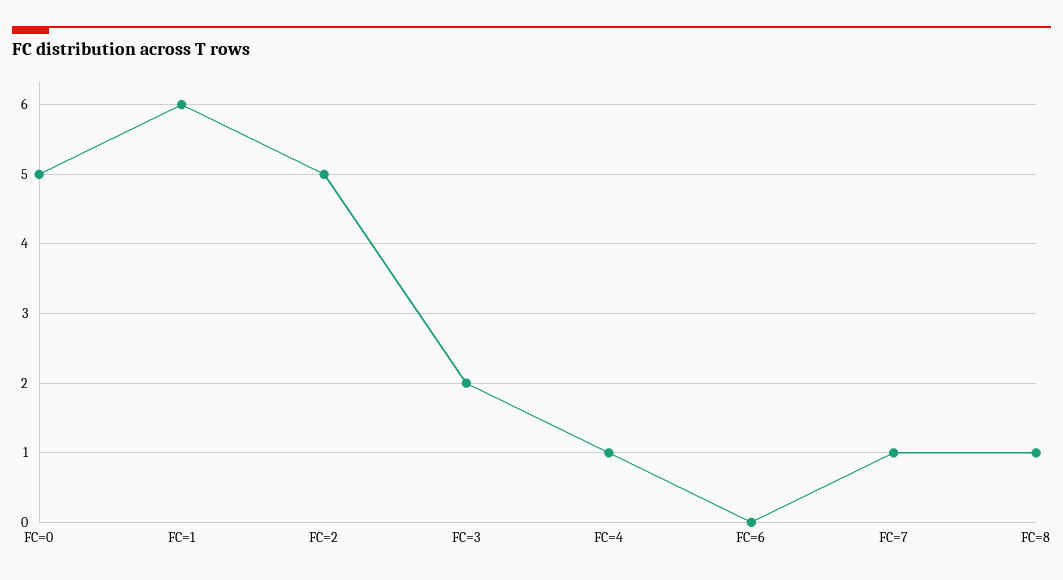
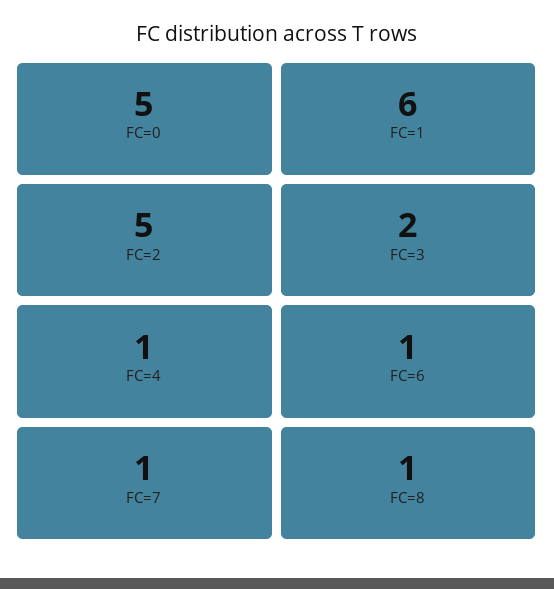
  {
    "FC=0": 5,
    "FC=1": 6,
    "FC=2": 5,
    "FC=3": 2,
    "FC=4": 1,
-   "FC=6": 0,
+   "FC=6": 1,
    "FC=7": 1,
    "FC=8": 1
  }

